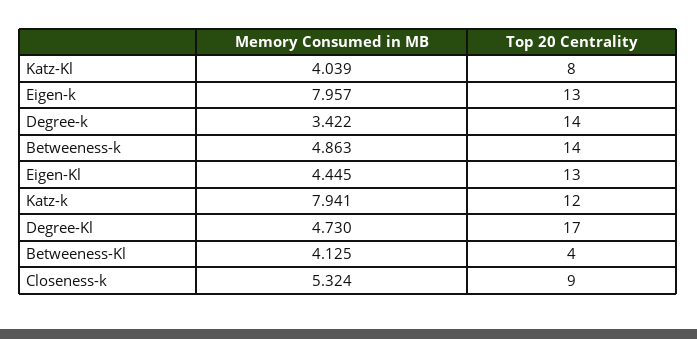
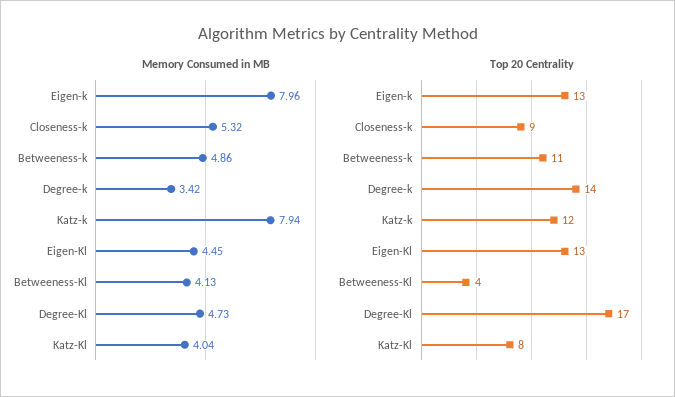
  {
    "Memory Consumed in MB": {
      "Katz-Kl": 4.039,
      "Eigen-k": 7.957,
      "Degree-k": 3.422,
      "Betweeness-k": 4.863,
      "Eigen-Kl": 4.445,
      "Katz-k": 7.941,
      "Degree-Kl": 4.73,
      "Betweeness-Kl": 4.125,
      "Closeness-k": 5.324
    },
    "Top 20 Centrality": {
      "Katz-Kl": 8,
      "Eigen-k": 13,
      "Degree-k": 14,
-     "Betweeness-k": 14,
+     "Betweeness-k": 11,
      "Eigen-Kl": 13,
      "Katz-k": 12,
      "Degree-Kl": 17,
      "Betweeness-Kl": 4,
      "Closeness-k": 9
    }
  }

